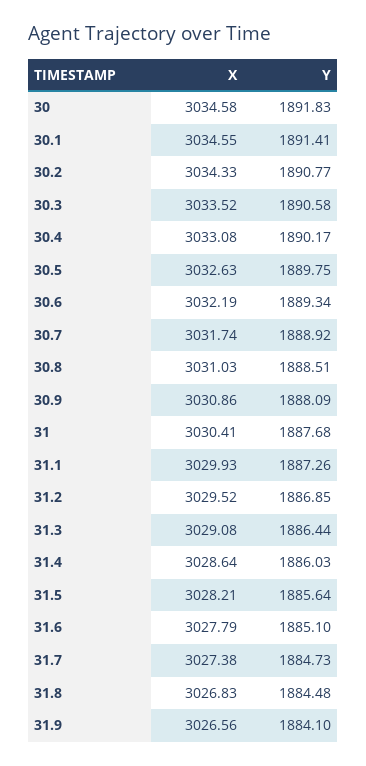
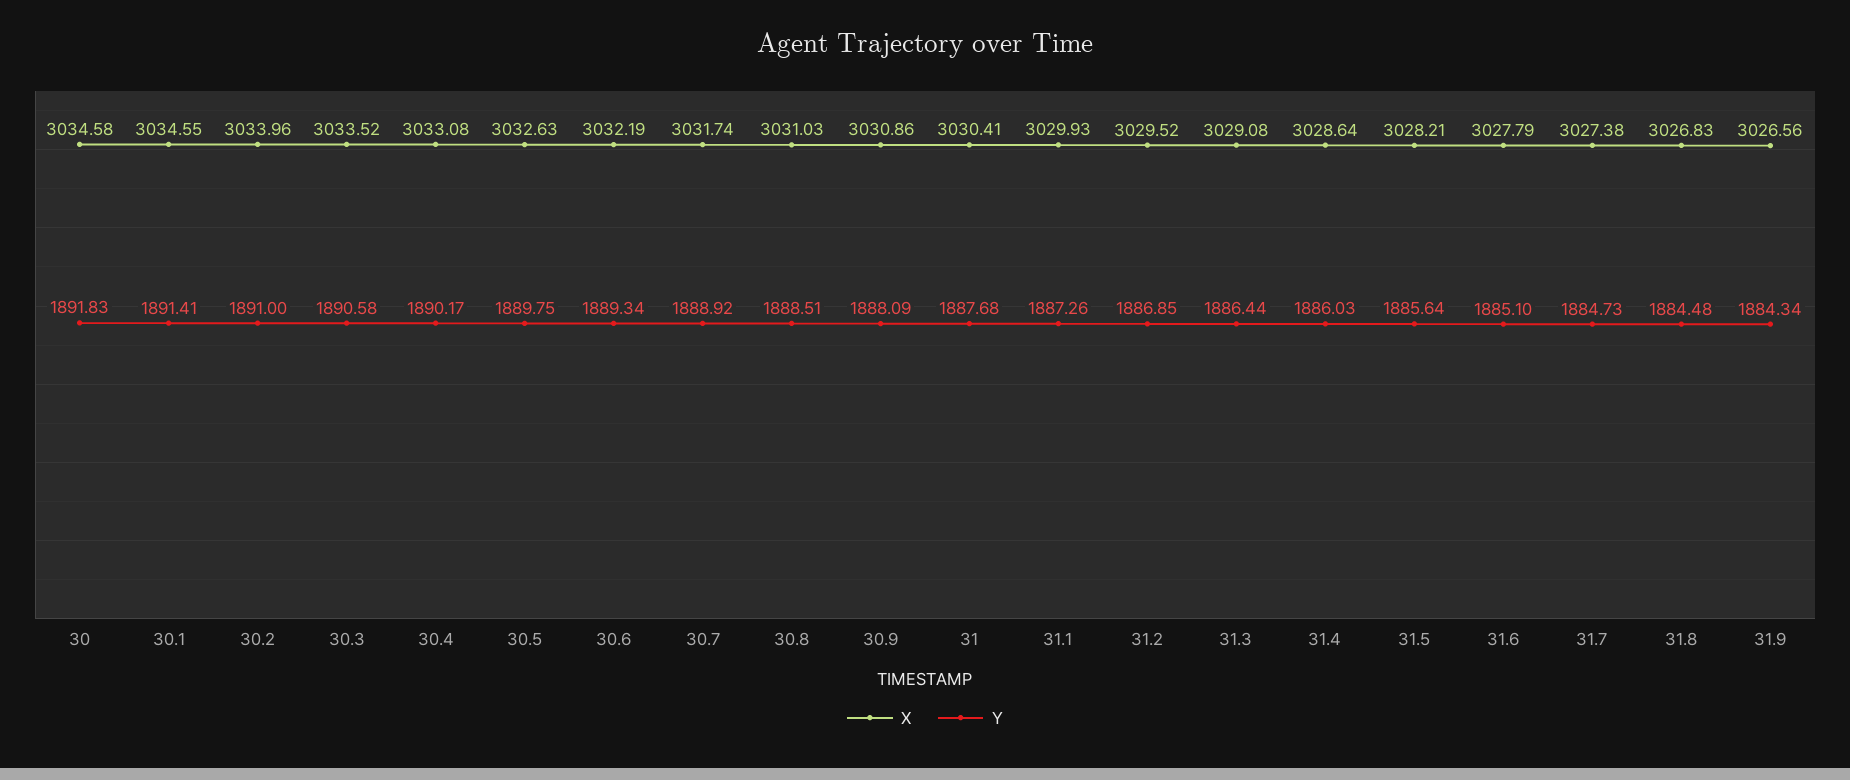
  {
    "X": {
      "30": 3034.58,
      "30.1": 3034.55,
-     "30.2": 3034.33,
+     "30.2": 3033.96,
      "30.3": 3033.52,
      "30.4": 3033.08,
      "30.5": 3032.63,
      "30.6": 3032.19,
      "30.7": 3031.74,
      "30.8": 3031.03,
      "30.9": 3030.86,
      "31": 3030.41,
      "31.1": 3029.93,
      "31.2": 3029.52,
      "31.3": 3029.08,
      "31.4": 3028.64,
      "31.5": 3028.21,
      "31.6": 3027.79,
      "31.7": 3027.38,
      "31.8": 3026.83,
      "31.9": 3026.56
    },
    "Y": {
      "30": 1891.83,
      "30.1": 1891.41,
-     "30.2": 1890.77,
+     "30.2": 1891,
      "30.3": 1890.58,
      "30.4": 1890.17,
      "30.5": 1889.75,
      "30.6": 1889.34,
      "30.7": 1888.92,
      "30.8": 1888.51,
      "30.9": 1888.09,
      "31": 1887.68,
      "31.1": 1887.26,
      "31.2": 1886.85,
      "31.3": 1886.44,
      "31.4": 1886.03,
      "31.5": 1885.64,
      "31.6": 1885.1,
      "31.7": 1884.73,
      "31.8": 1884.48,
-     "31.9": 1884.1
+     "31.9": 1884.34
    }
  }

